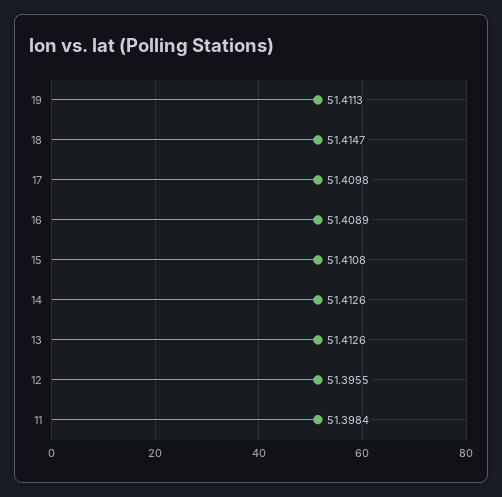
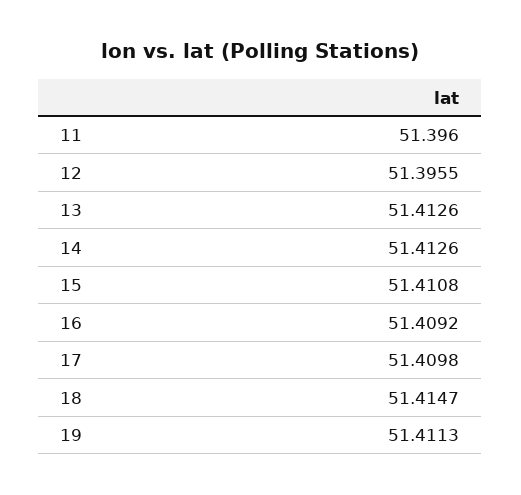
  {
    "19": 51.4113,
    "18": 51.4147,
    "17": 51.4098,
-   "16": 51.4089,
+   "16": 51.4092,
    "15": 51.4108,
    "14": 51.4126,
    "13": 51.4126,
    "12": 51.3955,
-   "11": 51.3984
+   "11": 51.396
  }

